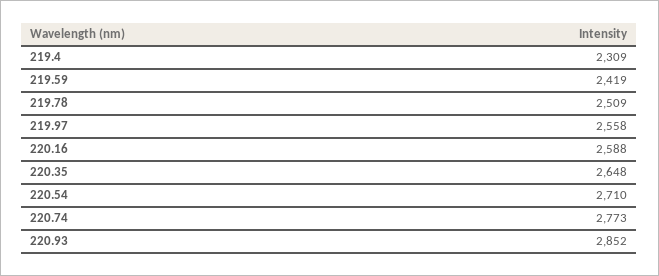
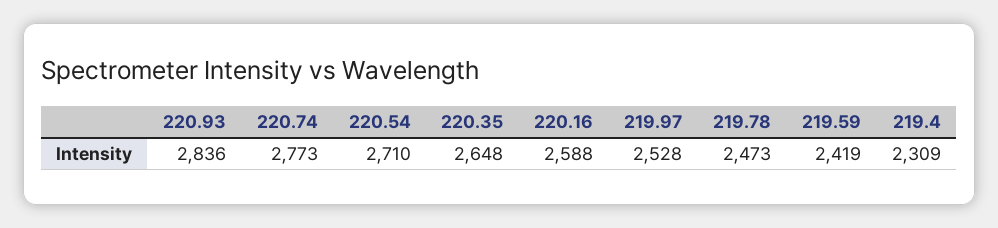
  {
    "219.4": 2309,
    "219.59": 2419,
-   "219.78": 2509,
+   "219.78": 2473,
-   "219.97": 2558,
+   "219.97": 2528,
    "220.16": 2588,
    "220.35": 2648,
    "220.54": 2710,
    "220.74": 2773,
-   "220.93": 2852
+   "220.93": 2836
  }

